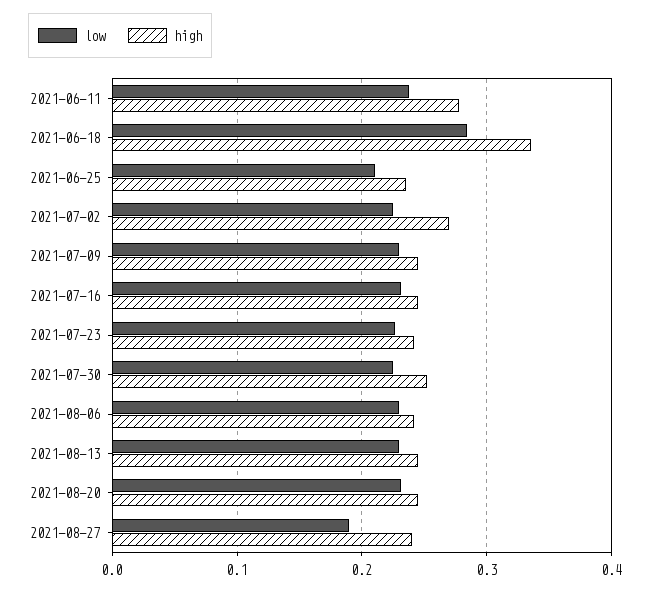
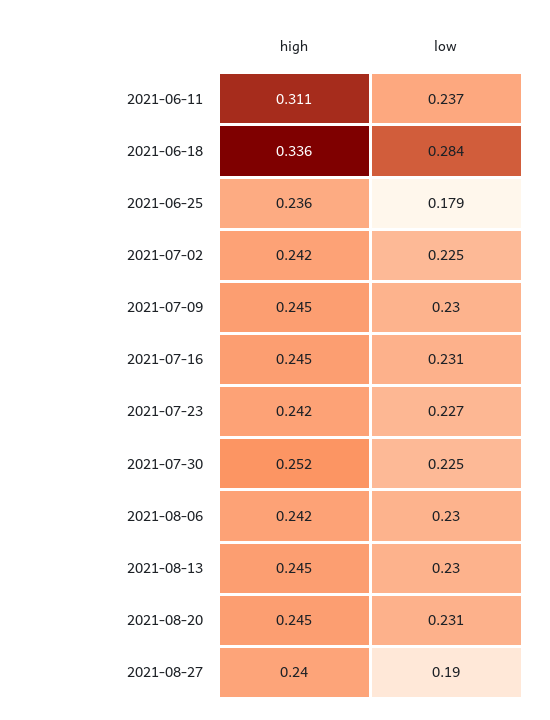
  {
    "low": {
      "2021-06-11": 0.237,
      "2021-06-18": 0.284,
-     "2021-06-25": 0.21,
+     "2021-06-25": 0.179,
      "2021-07-02": 0.225,
      "2021-07-09": 0.23,
      "2021-07-16": 0.231,
      "2021-07-23": 0.227,
      "2021-07-30": 0.225,
      "2021-08-06": 0.23,
      "2021-08-13": 0.23,
      "2021-08-20": 0.231,
      "2021-08-27": 0.19
    },
    "high": {
-     "2021-06-11": 0.28,
+     "2021-06-11": 0.311,
      "2021-06-18": 0.336,
      "2021-06-25": 0.236,
-     "2021-07-02": 0.27,
+     "2021-07-02": 0.242,
      "2021-07-09": 0.245,
      "2021-07-16": 0.245,
      "2021-07-23": 0.242,
      "2021-07-30": 0.252,
      "2021-08-06": 0.242,
      "2021-08-13": 0.245,
      "2021-08-20": 0.245,
      "2021-08-27": 0.24
    }
  }

